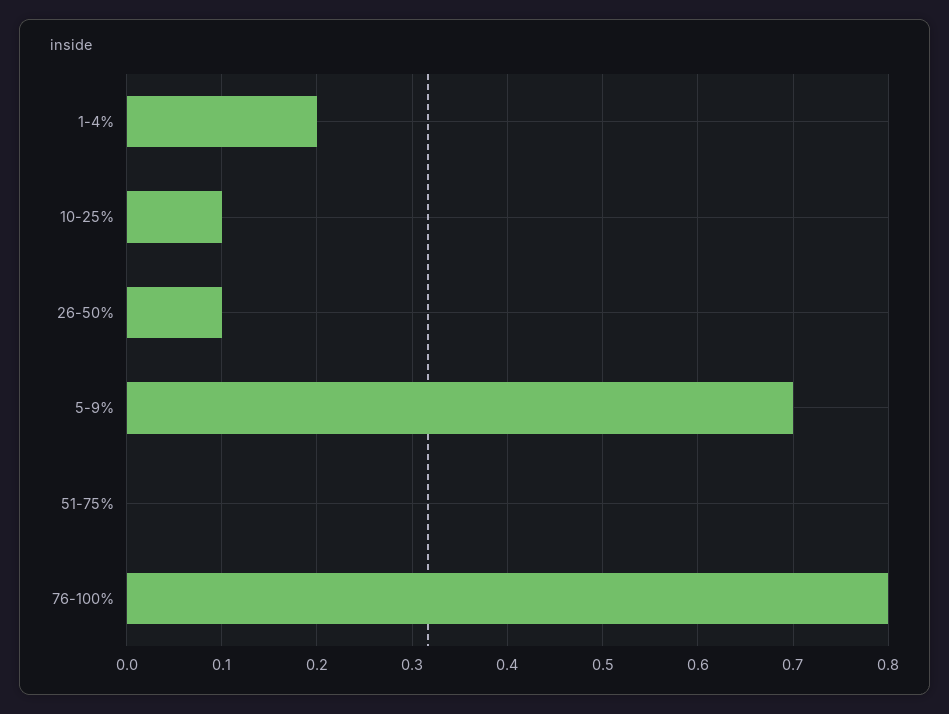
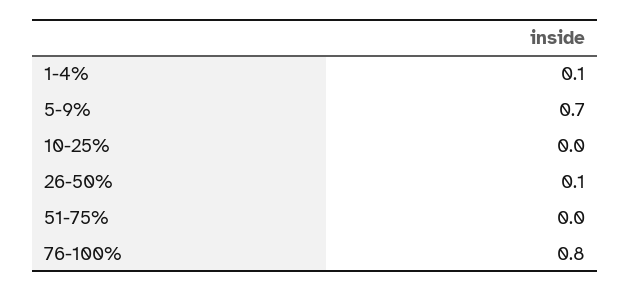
  {
-   "1-4%": 0.2,
+   "1-4%": 0.1,
-   "10-25%": 0.1,
+   "10-25%": 0,
    "26-50%": 0.1,
    "5-9%": 0.7,
    "51-75%": 0,
    "76-100%": 0.8
  }

